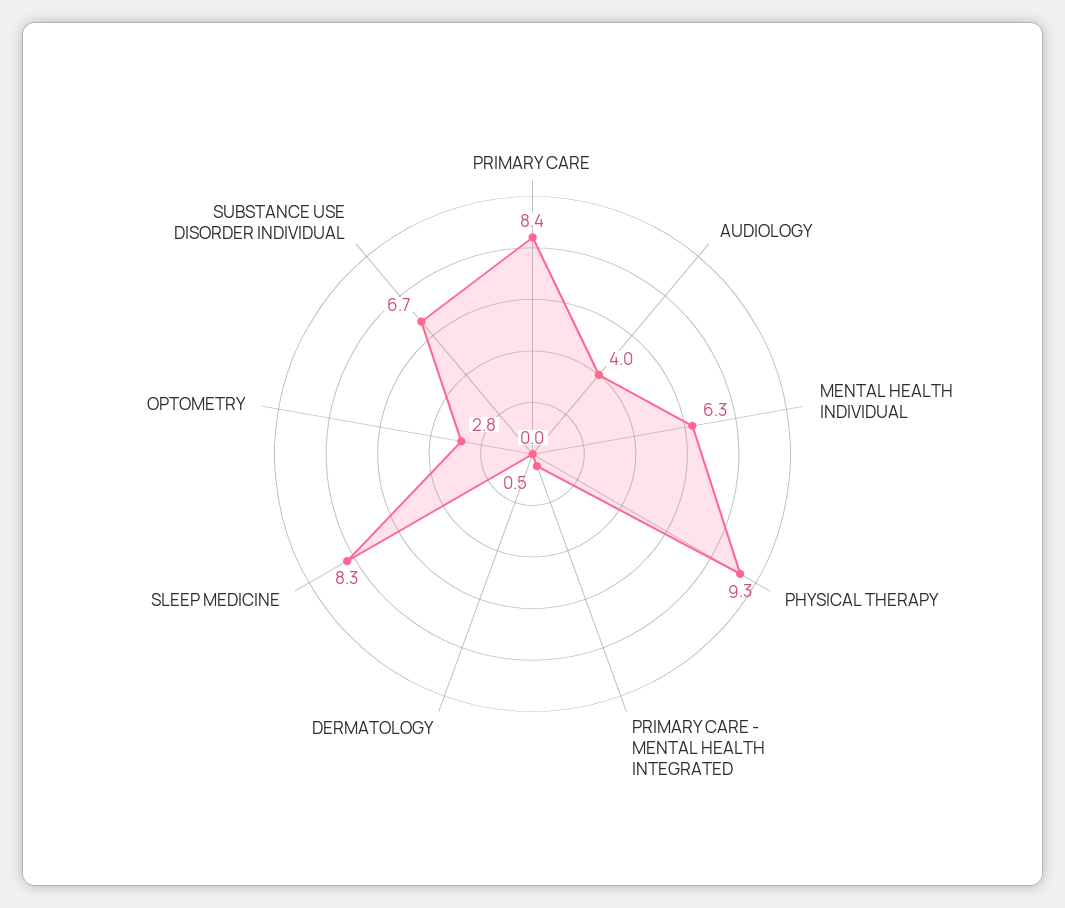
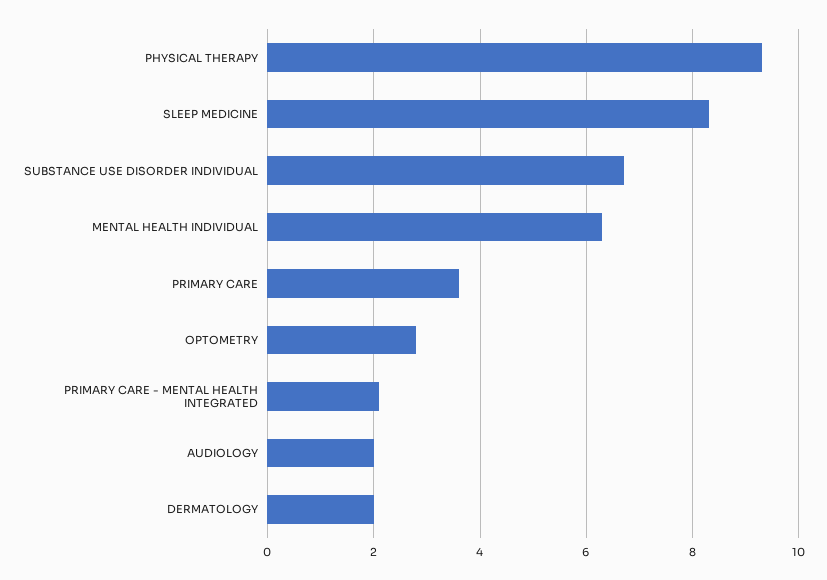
  {
-   "PRIMARY CARE": 8.4,
+   "PRIMARY CARE": 3.5,
-   "AUDIOLOGY": 4,
+   "AUDIOLOGY": 2,
    "MENTAL HEALTH INDIVIDUAL": 6.3,
    "PHYSICAL THERAPY": 9.3,
-   "PRIMARY CARE - MENTAL HEALTH INTEGRATED": 0.5,
+   "PRIMARY CARE - MENTAL HEALTH INTEGRATED": 2,
-   "DERMATOLOGY": 0,
+   "DERMATOLOGY": 2,
    "SLEEP MEDICINE": 8.3,
    "OPTOMETRY": 2.8,
    "SUBSTANCE USE DISORDER INDIVIDUAL": 6.7
  }

